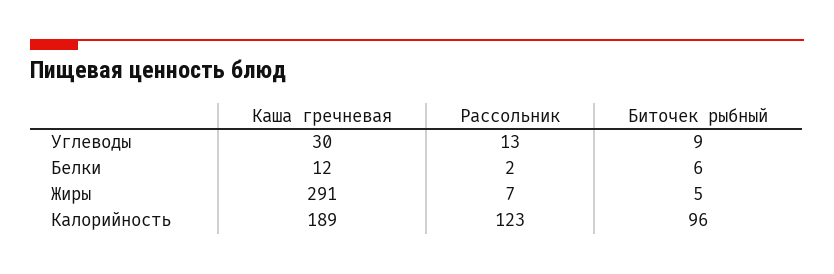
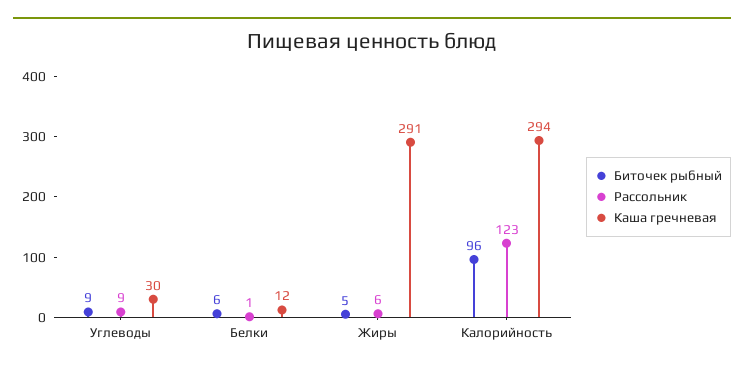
  {
    "Каша гречневая": {
      "Углеводы": 30,
      "Белки": 12,
      "Жиры": 291,
-     "Калорийность": 189
+     "Калорийность": 294
    },
    "Рассольник": {
-     "Углеводы": 13,
+     "Углеводы": 9,
-     "Белки": 2,
+     "Белки": 1,
-     "Жиры": 7,
+     "Жиры": 6,
      "Калорийность": 123
    },
    "Биточек рыбный": {
      "Углеводы": 9,
      "Белки": 6,
      "Жиры": 5,
      "Калорийность": 96
    }
  }

